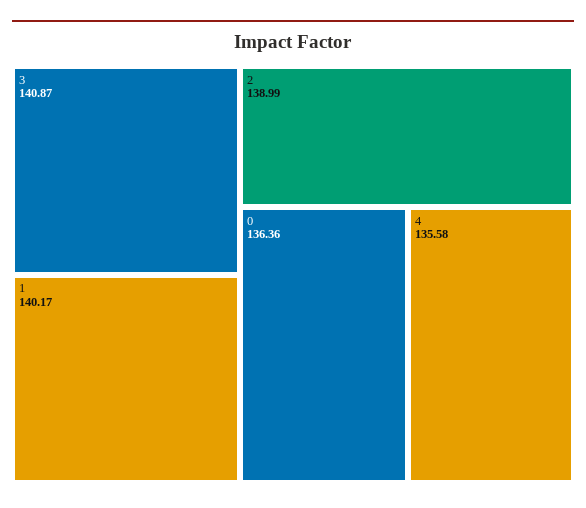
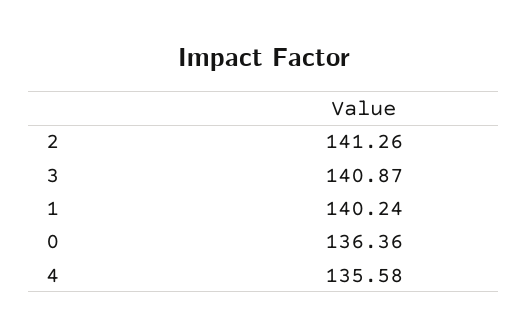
  {
    "3": 140.87,
-   "1": 140.17,
+   "1": 140.24,
-   "2": 138.99,
+   "2": 141.26,
    "0": 136.36,
    "4": 135.58
  }

